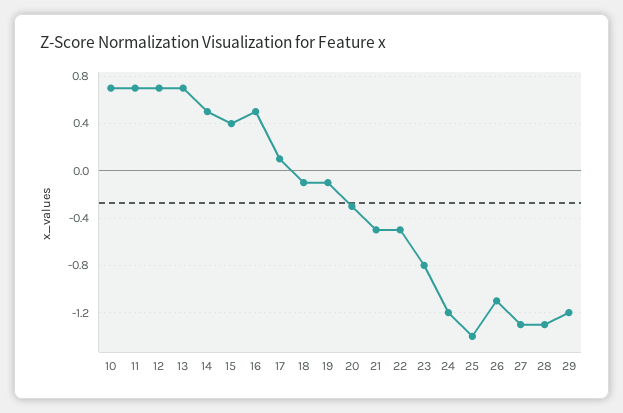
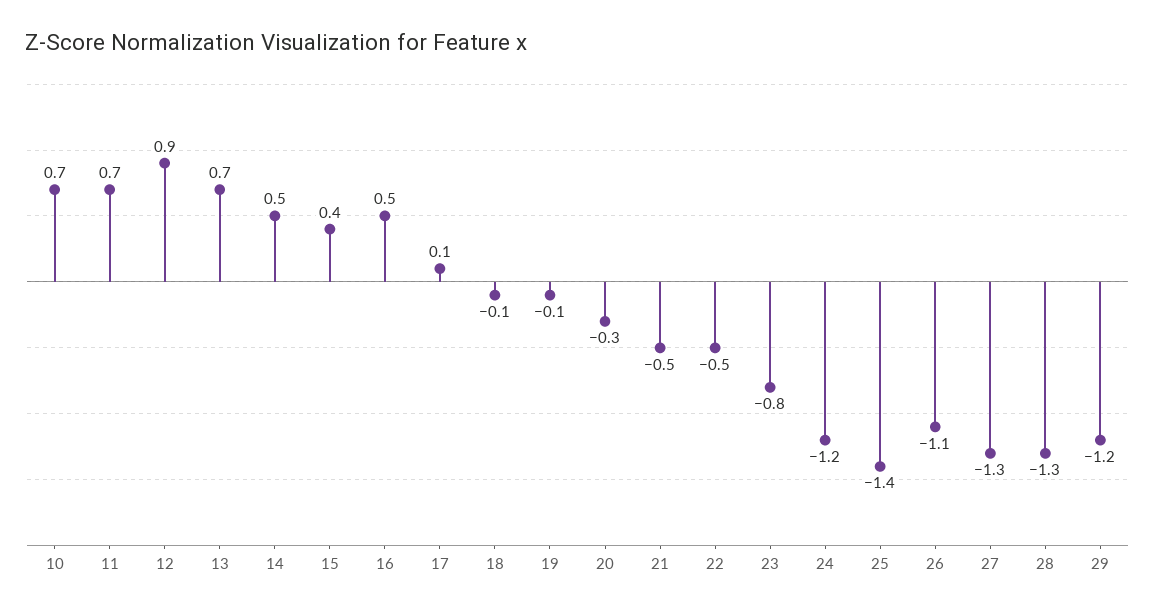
  {
    "10": 0.7,
    "11": 0.7,
-   "12": 0.7,
+   "12": 0.9,
    "13": 0.7,
    "14": 0.5,
    "15": 0.4,
    "16": 0.5,
    "17": 0.1,
    "18": -0.1,
    "19": -0.1,
    "20": -0.3,
    "21": -0.5,
    "22": -0.5,
    "23": -0.8,
    "24": -1.2,
    "25": -1.4,
    "26": -1.1,
    "27": -1.3,
    "28": -1.3,
    "29": -1.2
  }

